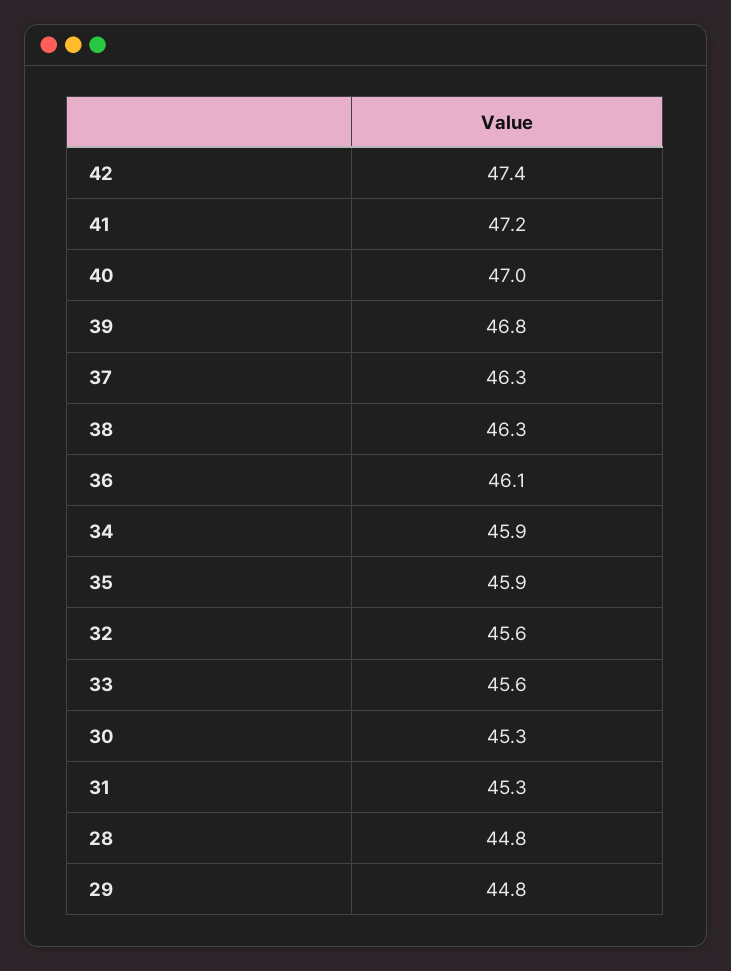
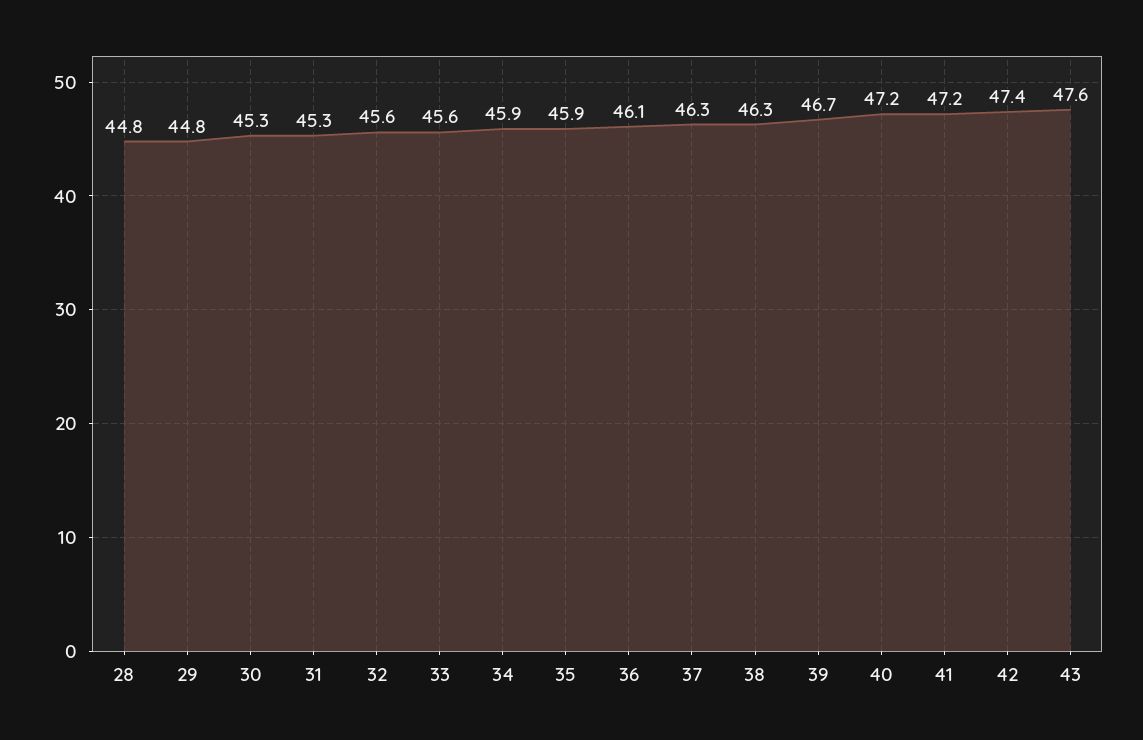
  {
    "42": 47.4,
    "41": 47.2,
-   "40": 47,
+   "40": 47.2,
-   "39": 46.8,
+   "39": 46.7,
    "37": 46.3,
    "38": 46.3,
    "36": 46.1,
    "34": 45.9,
    "35": 45.9,
    "32": 45.6,
    "33": 45.6,
    "30": 45.3,
    "31": 45.3,
    "28": 44.8,
-   "29": 44.8
+   "29": 44.8,
+   "43": 47.6
  }

